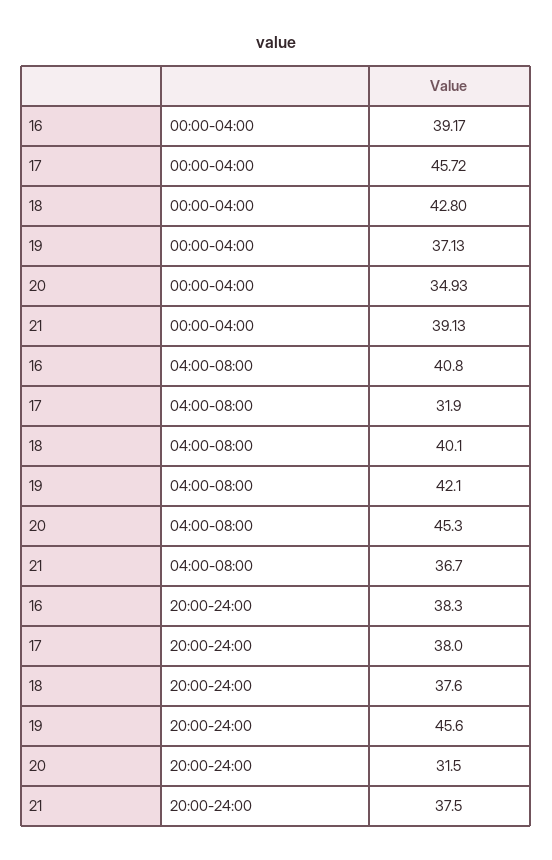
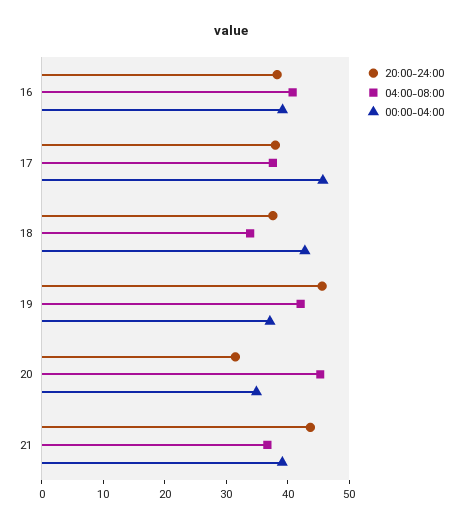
  {
    "00:00-04:00": {
      "16": 39.17,
      "17": 45.72,
      "18": 42.8,
      "19": 37.13,
      "20": 34.93,
      "21": 39.13
    },
    "04:00-08:00": {
      "16": 40.8,
-     "17": 31.9,
+     "17": 38,
-     "18": 40.1,
+     "18": 34,
      "19": 42.1,
      "20": 45.3,
      "21": 36.7
    },
    "20:00-24:00": {
      "16": 38.3,
      "17": 38,
      "18": 37.6,
      "19": 45.6,
      "20": 31.5,
-     "21": 37.5
+     "21": 44
    }
  }

